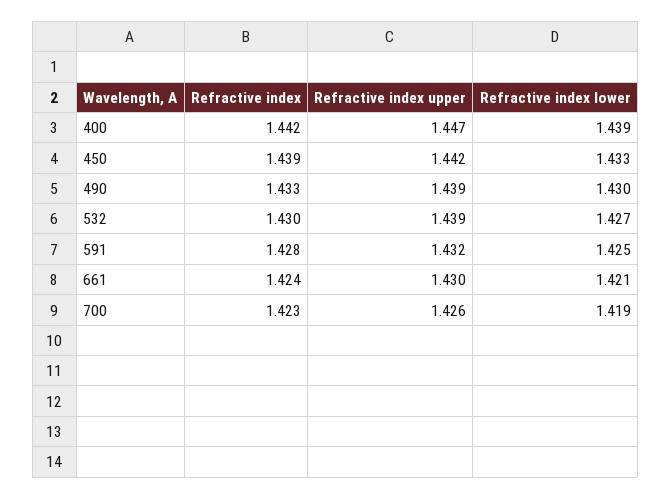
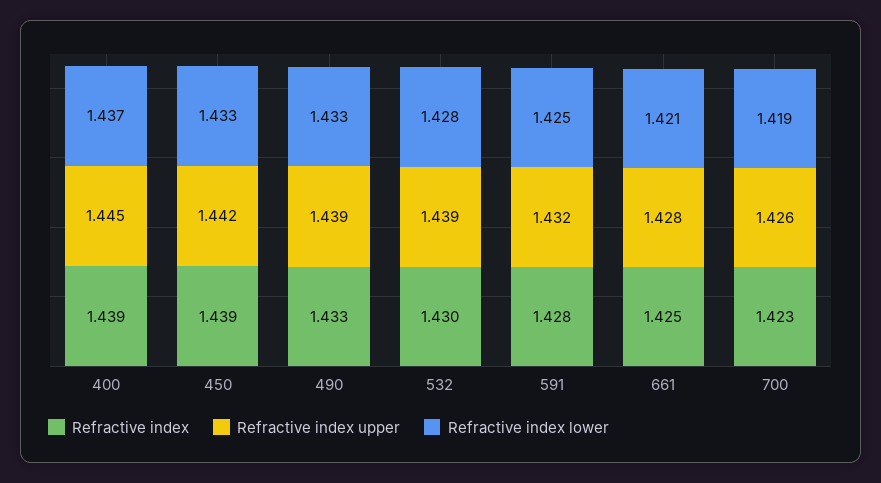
  {
    "Refractive index": {
-     "400": 1.442,
+     "400": 1.439,
      "450": 1.439,
      "490": 1.433,
      "532": 1.43,
      "591": 1.428,
-     "661": 1.424,
+     "661": 1.425,
      "700": 1.423
    },
    "Refractive index upper": {
-     "400": 1.447,
+     "400": 1.445,
      "450": 1.442,
      "490": 1.439,
      "532": 1.439,
      "591": 1.432,
-     "661": 1.43,
+     "661": 1.428,
      "700": 1.426
    },
    "Refractive index lower": {
-     "400": 1.439,
+     "400": 1.437,
      "450": 1.433,
-     "490": 1.43,
+     "490": 1.433,
-     "532": 1.427,
+     "532": 1.428,
      "591": 1.425,
      "661": 1.421,
      "700": 1.419
    }
  }

